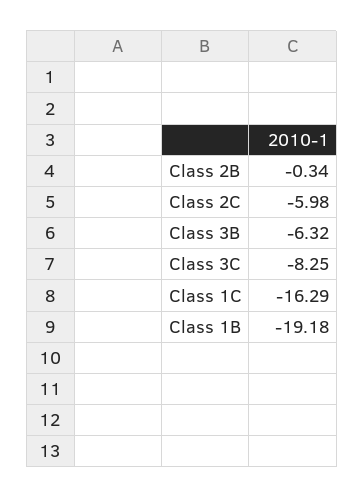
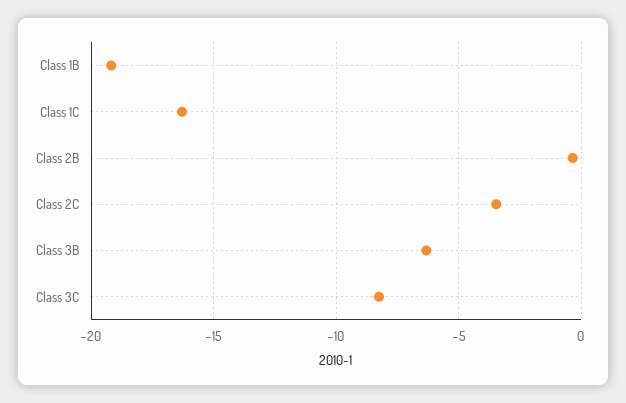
  {
    "Class 2B": -0.34,
-   "Class 2C": -5.98,
+   "Class 2C": -3.5,
    "Class 3B": -6.32,
    "Class 3C": -8.25,
    "Class 1C": -16.29,
    "Class 1B": -19.18
  }

